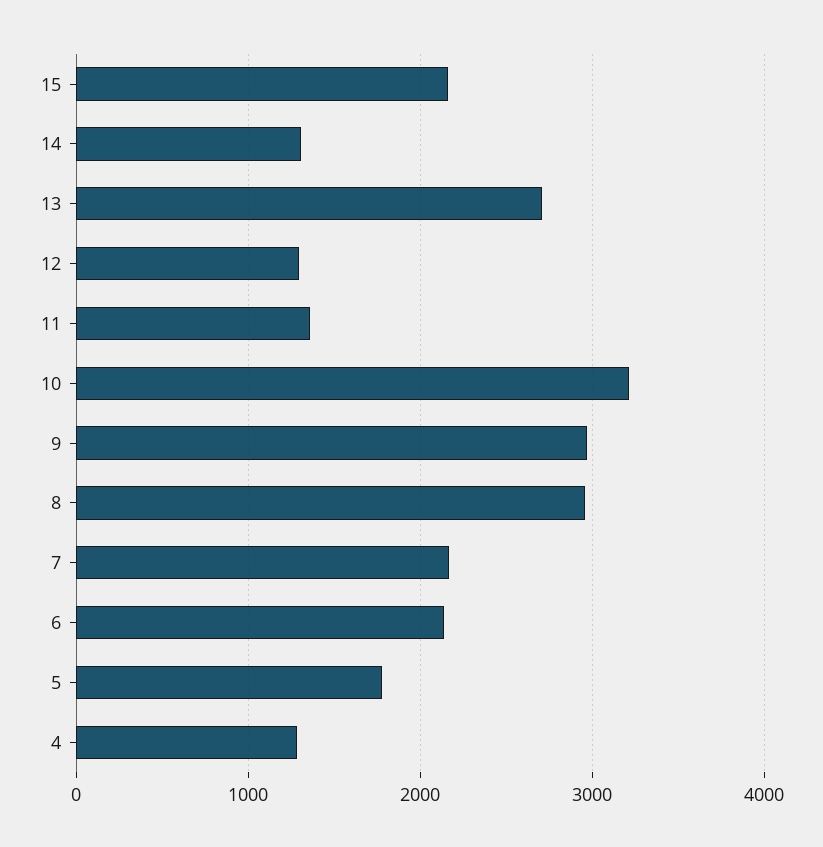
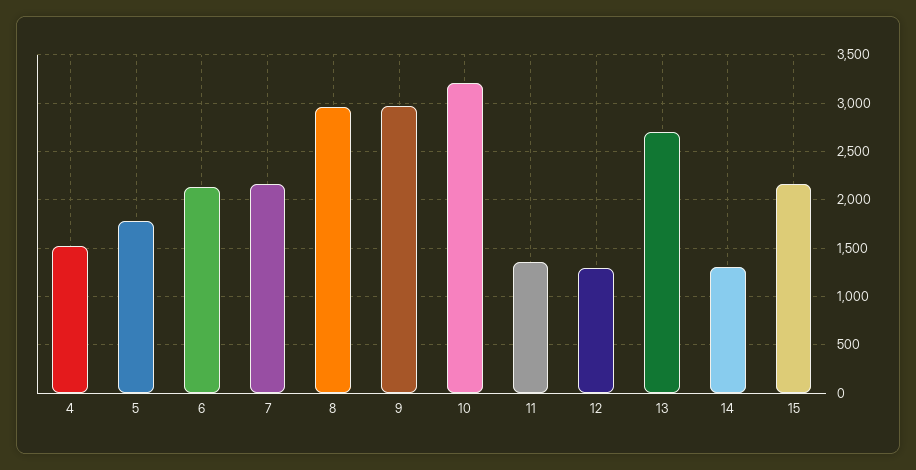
  {
    "15": 2200,
    "14": 1300,
    "13": 2700,
    "12": 1300,
    "11": 1400,
    "10": 3200,
    "9": 3000,
    "8": 3000,
    "7": 2200,
    "6": 2100,
    "5": 1800,
-   "4": 1300
+   "4": 1500
  }

